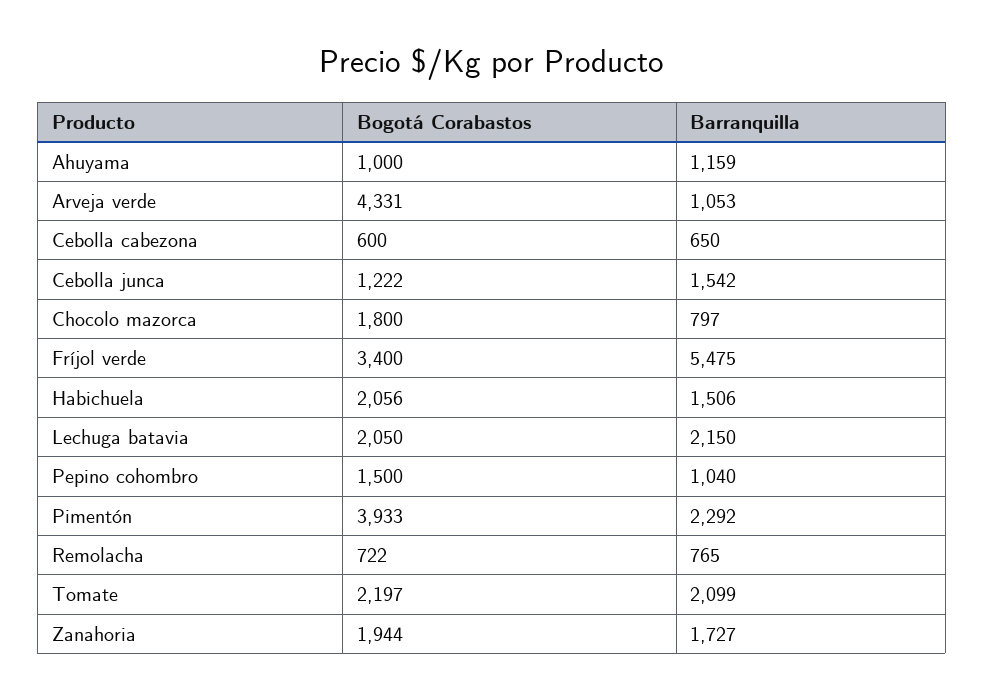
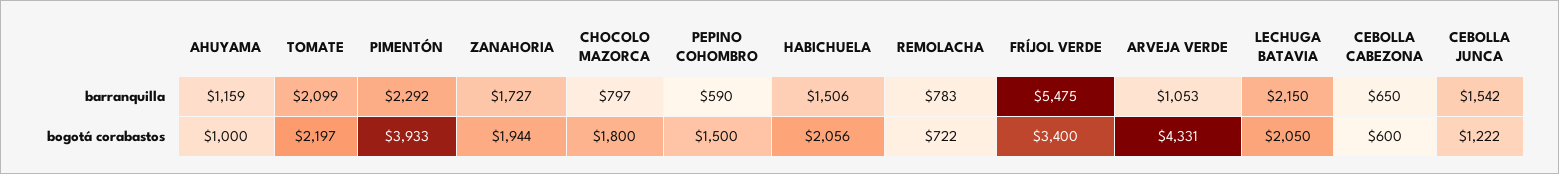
  {
    "Bogotá Corabastos": {
      "Ahuyama": 1000,
      "Arveja verde": 4331,
      "Cebolla cabezona": 600,
      "Cebolla junca": 1222,
      "Chocolo mazorca": 1800,
      "Fríjol verde": 3400,
      "Habichuela": 2056,
      "Lechuga batavia": 2050,
      "Pepino cohombro": 1500,
      "Pimentón": 3933,
      "Remolacha": 722,
      "Tomate": 2197,
      "Zanahoria": 1944
    },
    "Barranquilla": {
      "Ahuyama": 1159,
      "Arveja verde": 1053,
      "Cebolla cabezona": 650,
      "Cebolla junca": 1542,
      "Chocolo mazorca": 797,
      "Fríjol verde": 5475,
      "Habichuela": 1506,
      "Lechuga batavia": 2150,
-     "Pepino cohombro": 1040,
+     "Pepino cohombro": 590,
      "Pimentón": 2292,
-     "Remolacha": 765,
+     "Remolacha": 783,
      "Tomate": 2099,
      "Zanahoria": 1727
    }
  }

